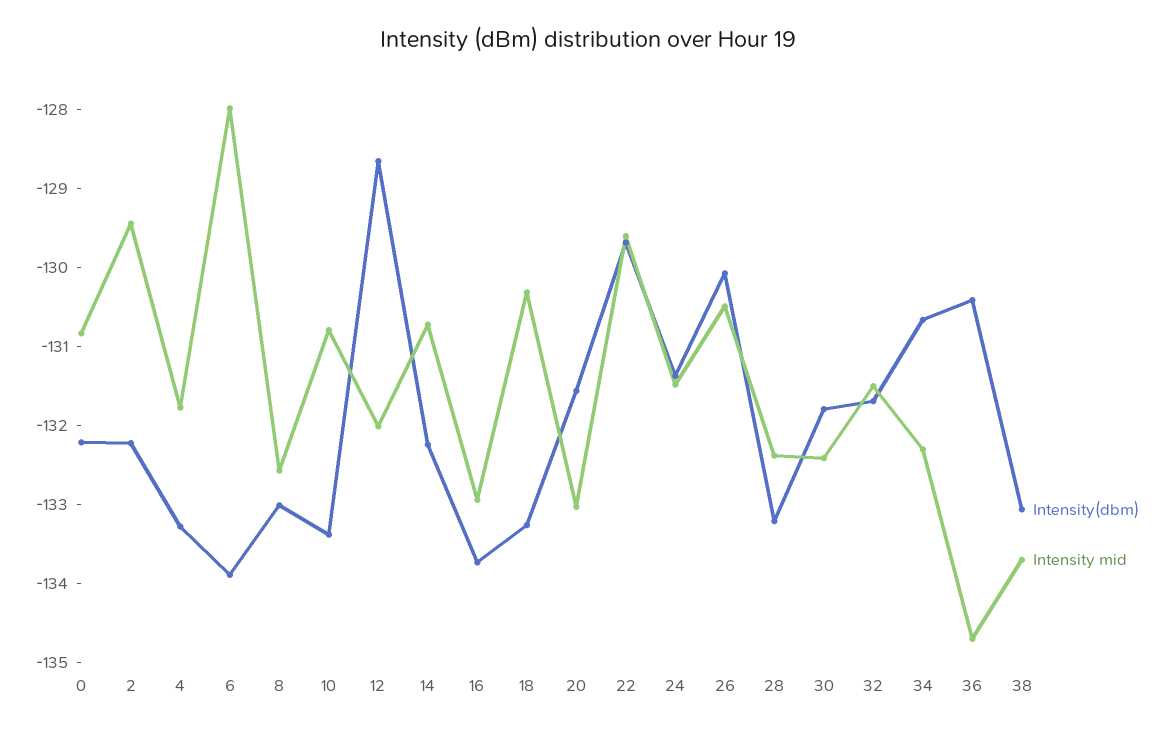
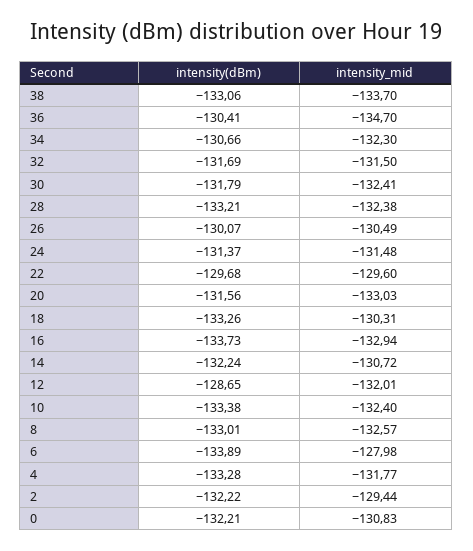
  {
    "Intensity(dbm)": {
      "0": -132.21,
      "2": -132.22,
      "4": -133.28,
      "6": -133.89,
      "8": -133.01,
      "10": -133.38,
      "12": -128.65,
      "14": -132.24,
      "16": -133.73,
      "18": -133.26,
      "20": -131.56,
      "22": -129.68,
      "24": -131.37,
      "26": -130.07,
      "28": -133.21,
      "30": -131.79,
      "32": -131.69,
      "34": -130.66,
      "36": -130.41,
      "38": -133.06
    },
    "Intensity mid": {
      "0": -130.83,
      "2": -129.44,
      "4": -131.77,
      "6": -127.98,
      "8": -132.57,
-     "10": -130.8,
+     "10": -132.4,
      "12": -132.01,
      "14": -130.72,
      "16": -132.94,
      "18": -130.31,
      "20": -133.03,
      "22": -129.6,
      "24": -131.48,
      "26": -130.49,
      "28": -132.38,
      "30": -132.41,
      "32": -131.5,
      "34": -132.3,
      "36": -134.7,
      "38": -133.7
    }
  }

